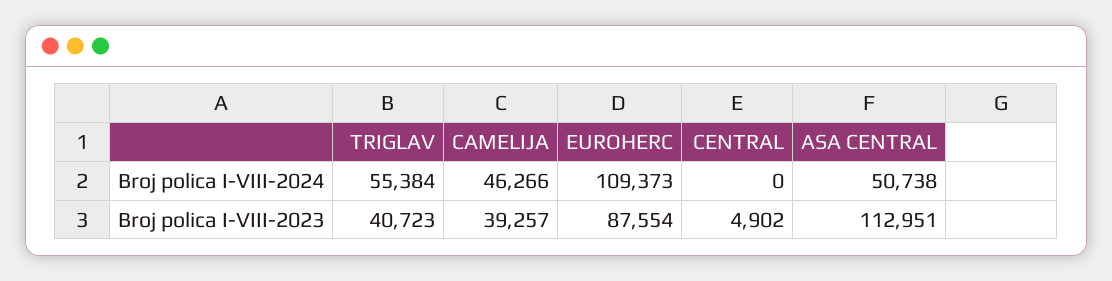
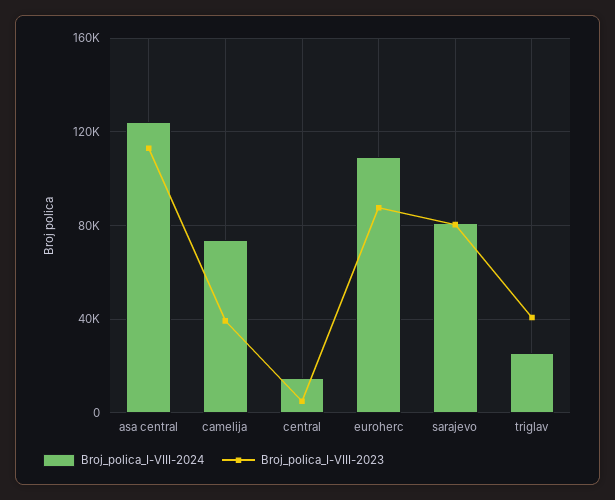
  {
    "Broj polica I-VIII-2024": {
-     "TRIGLAV": 55384,
+     "TRIGLAV": 25000,
-     "CAMELIJA": 46266,
+     "CAMELIJA": 75000,
      "EUROHERC": 109373,
-     "CENTRAL": 0,
+     "CENTRAL": 15000,
-     "ASA CENTRAL": 50738
+     "ASA CENTRAL": 125000,
+     "sarajevo": 80000
    },
    "Broj polica I-VIII-2023": {
      "TRIGLAV": 40723,
      "CAMELIJA": 39257,
      "EUROHERC": 87554,
      "CENTRAL": 4902,
-     "ASA CENTRAL": 112951
+     "ASA CENTRAL": 112951,
+     "sarajevo": 80000
    }
  }

